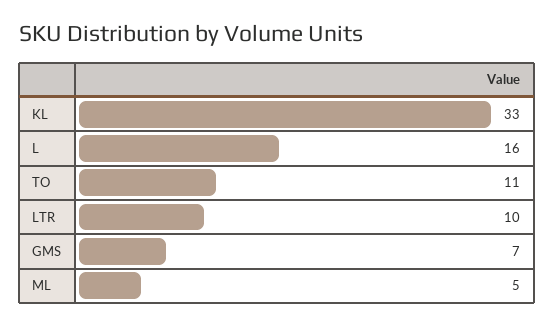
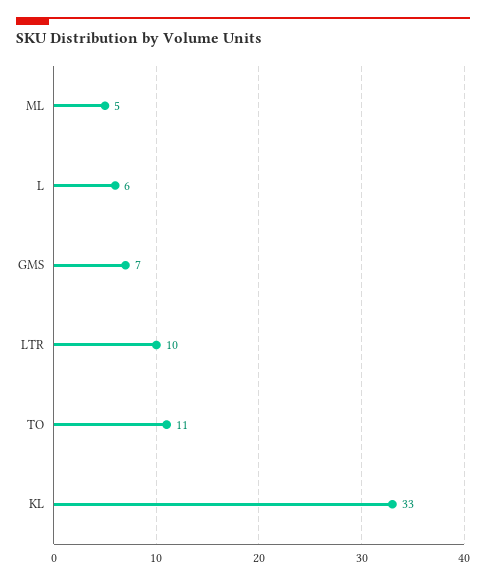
  {
    "KL": 33,
-   "L": 16,
+   "L": 6,
    "TO": 11,
    "LTR": 10,
    "GMS": 7,
    "ML": 5
  }

